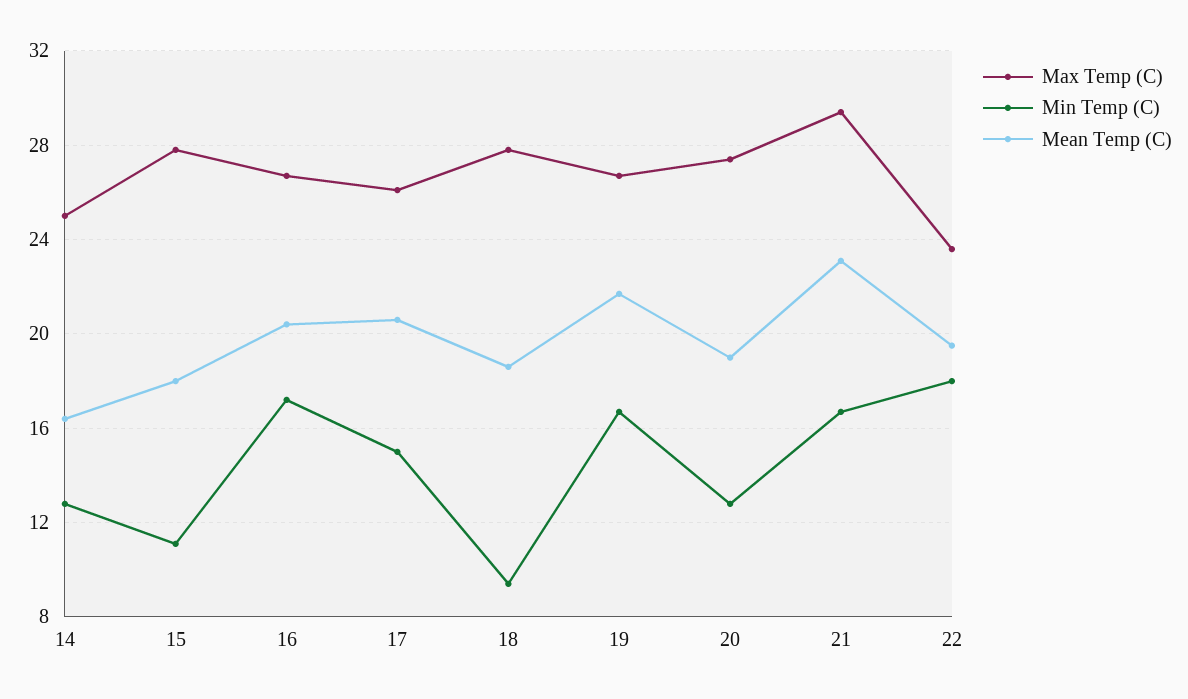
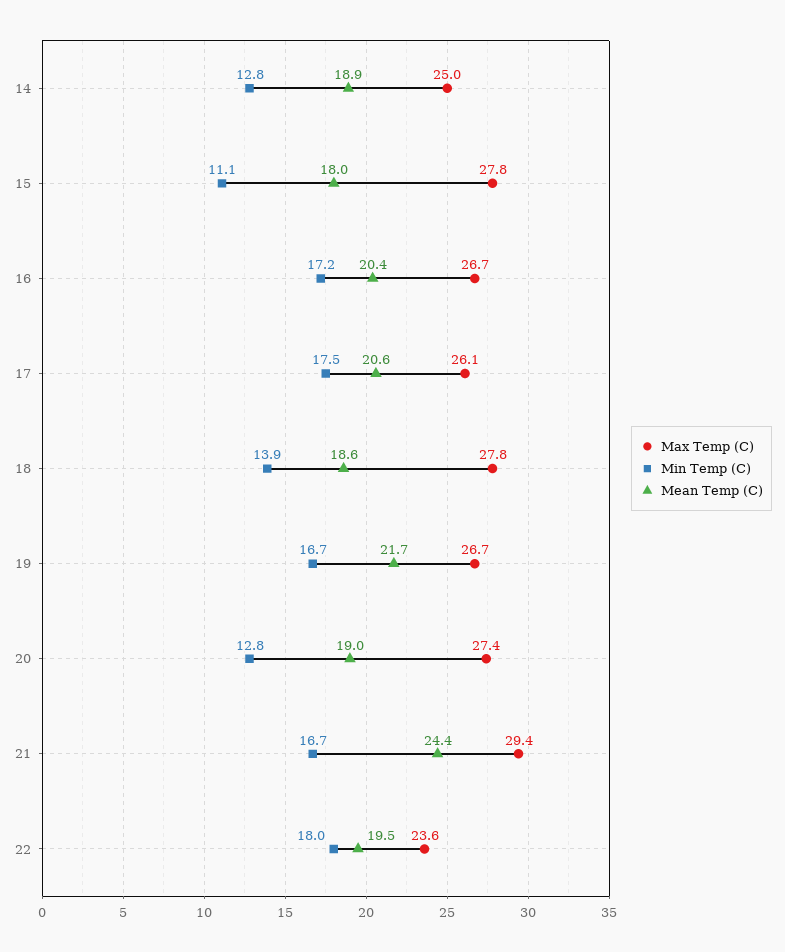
  {
    "Max Temp (C)": {
      "14": 25,
      "15": 27.8,
      "16": 26.7,
      "17": 26.1,
      "18": 27.8,
      "19": 26.7,
      "20": 27.4,
      "21": 29.4,
      "22": 23.6
    },
    "Min Temp (C)": {
      "14": 12.8,
      "15": 11.1,
      "16": 17.2,
-     "17": 15,
+     "17": 17.5,
-     "18": 9.5,
+     "18": 13.9,
      "19": 16.7,
      "20": 12.8,
      "21": 16.7,
      "22": 18
    },
    "Mean Temp (C)": {
-     "14": 16.5,
+     "14": 18.9,
      "15": 18,
      "16": 20.4,
      "17": 20.6,
      "18": 18.6,
      "19": 21.7,
      "20": 19,
-     "21": 23,
+     "21": 24.4,
      "22": 19.5
    }
  }

